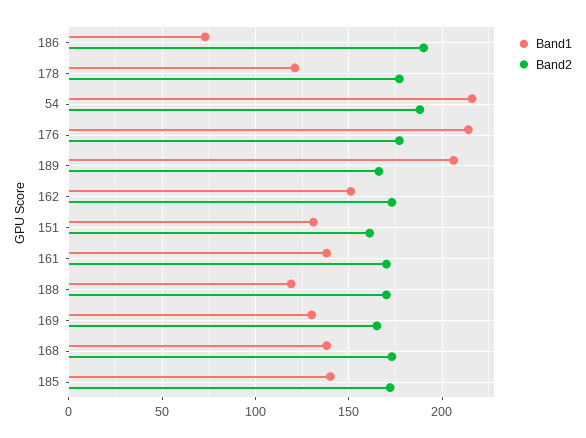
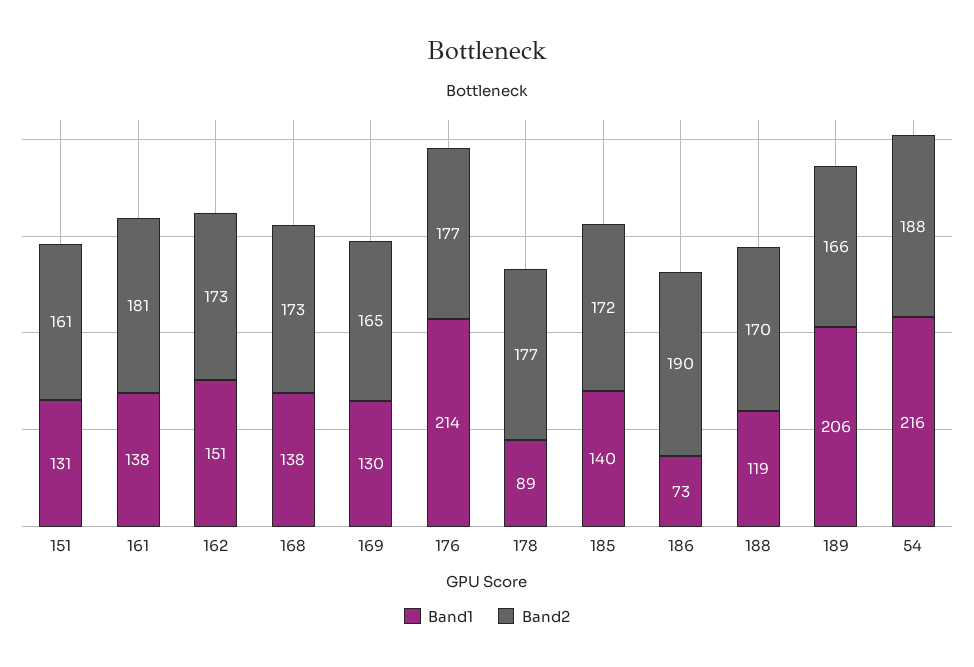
  {
    "Band1": {
      "186": 73,
-     "178": 120,
+     "178": 89,
      "54": 216,
      "176": 214,
      "189": 206,
      "162": 151,
      "151": 131,
      "161": 138,
      "188": 119,
      "169": 130,
      "168": 138,
      "185": 140
    },
    "Band2": {
      "186": 190,
      "178": 177,
      "54": 188,
      "176": 177,
      "189": 166,
      "162": 173,
      "151": 161,
-     "161": 170,
+     "161": 181,
      "188": 170,
      "169": 165,
      "168": 173,
      "185": 172
    }
  }

